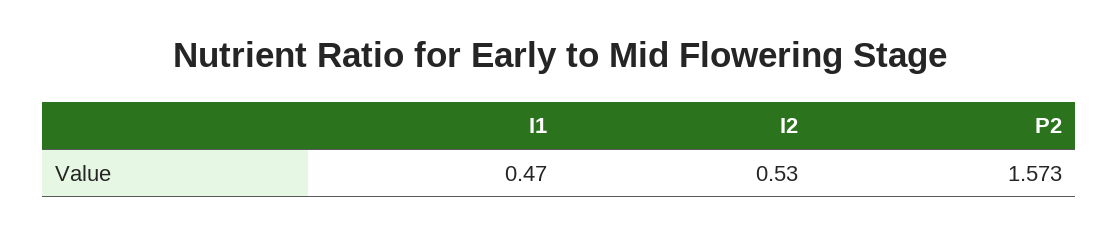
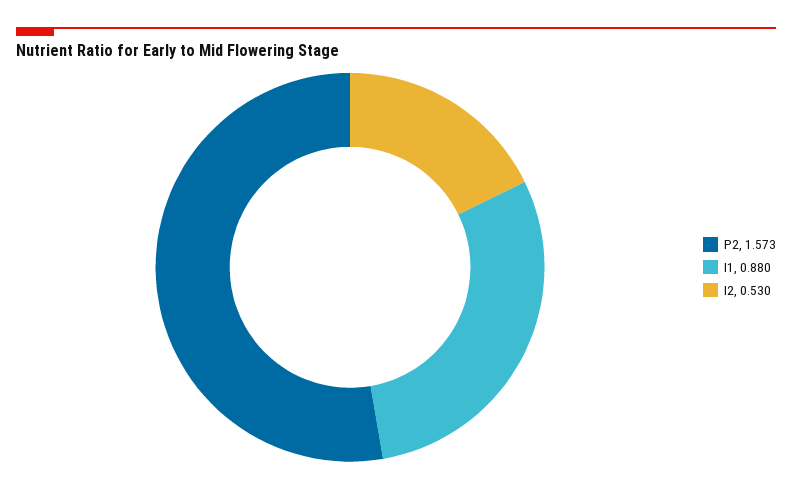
  {
-   "I1": 0.47,
+   "I1": 0.88,
    "I2": 0.53,
    "P2": 1.573
  }

